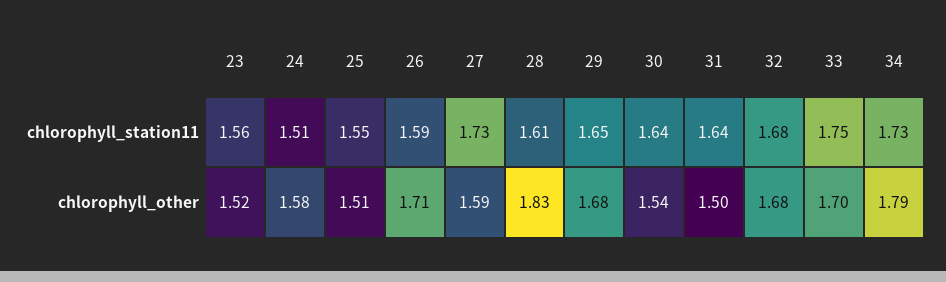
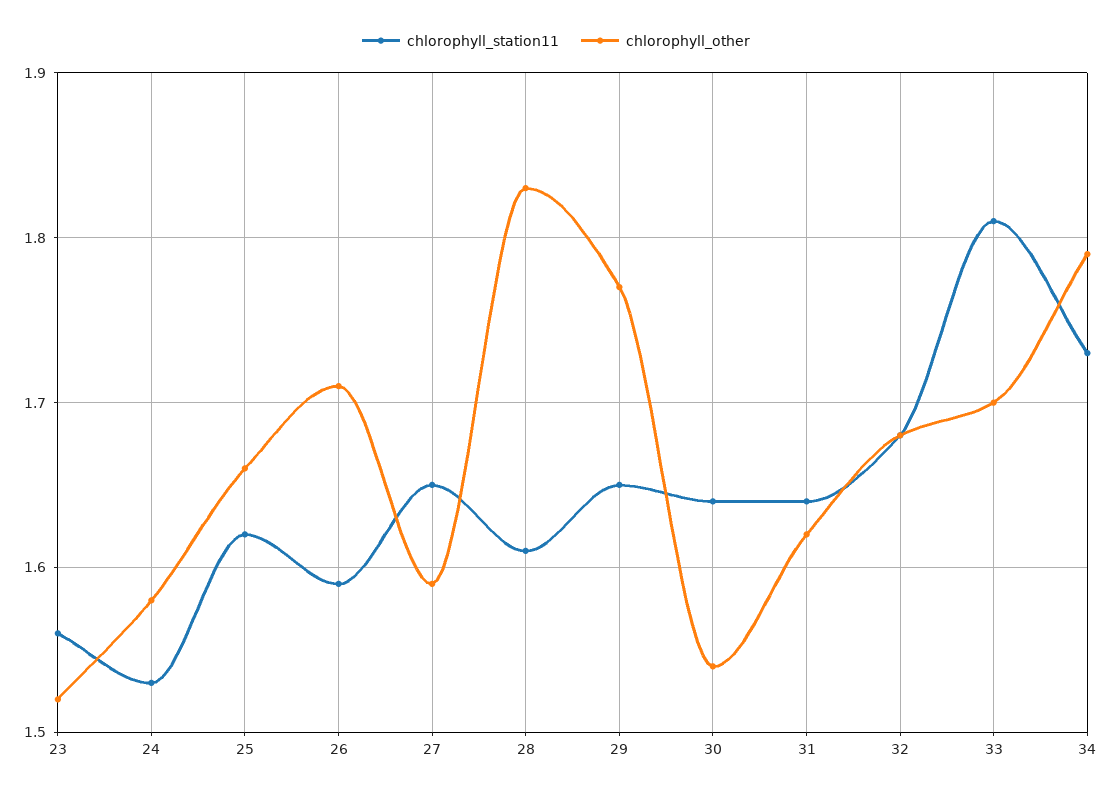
  {
    "chlorophyll_station11": {
      "23": 1.56,
-     "24": 1.51,
+     "24": 1.53,
-     "25": 1.55,
+     "25": 1.62,
      "26": 1.59,
-     "27": 1.73,
+     "27": 1.65,
      "28": 1.61,
      "29": 1.65,
      "30": 1.64,
      "31": 1.64,
      "32": 1.68,
-     "33": 1.75,
+     "33": 1.81,
      "34": 1.73
    },
    "chlorophyll_other": {
      "23": 1.52,
      "24": 1.58,
-     "25": 1.51,
+     "25": 1.66,
      "26": 1.71,
      "27": 1.59,
      "28": 1.83,
-     "29": 1.68,
+     "29": 1.77,
      "30": 1.54,
-     "31": 1.5,
+     "31": 1.62,
      "32": 1.68,
      "33": 1.7,
      "34": 1.79
    }
  }

